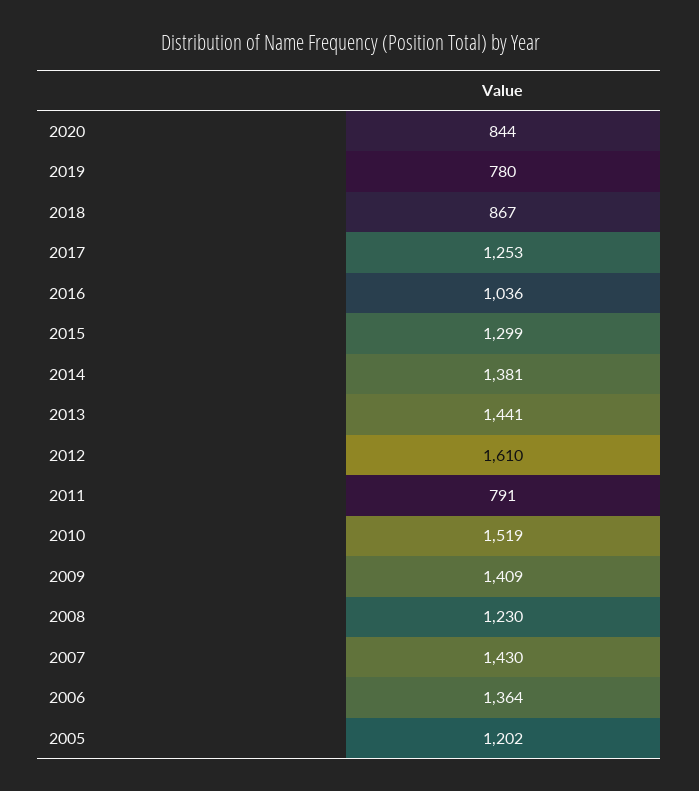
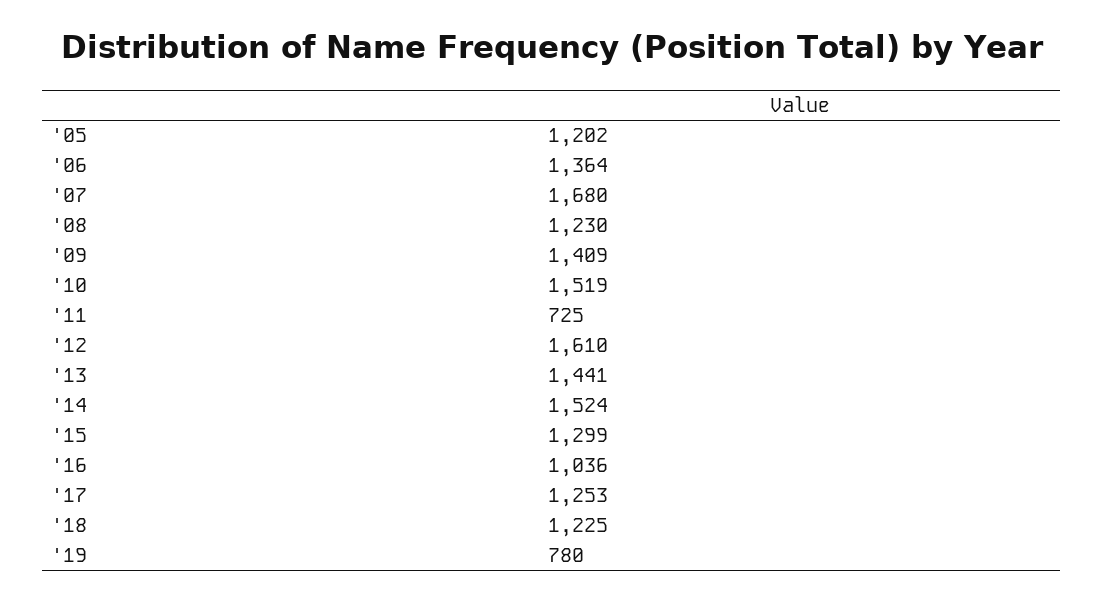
  {
-   "2020": 844,
    "2019": 780,
-   "2018": 867,
+   "2018": 1225,
    "2017": 1253,
    "2016": 1036,
    "2015": 1299,
-   "2014": 1381,
+   "2014": 1524,
    "2013": 1441,
    "2012": 1610,
-   "2011": 791,
+   "2011": 725,
    "2010": 1519,
    "2009": 1409,
    "2008": 1230,
-   "2007": 1430,
+   "2007": 1680,
    "2006": 1364,
    "2005": 1202
  }

